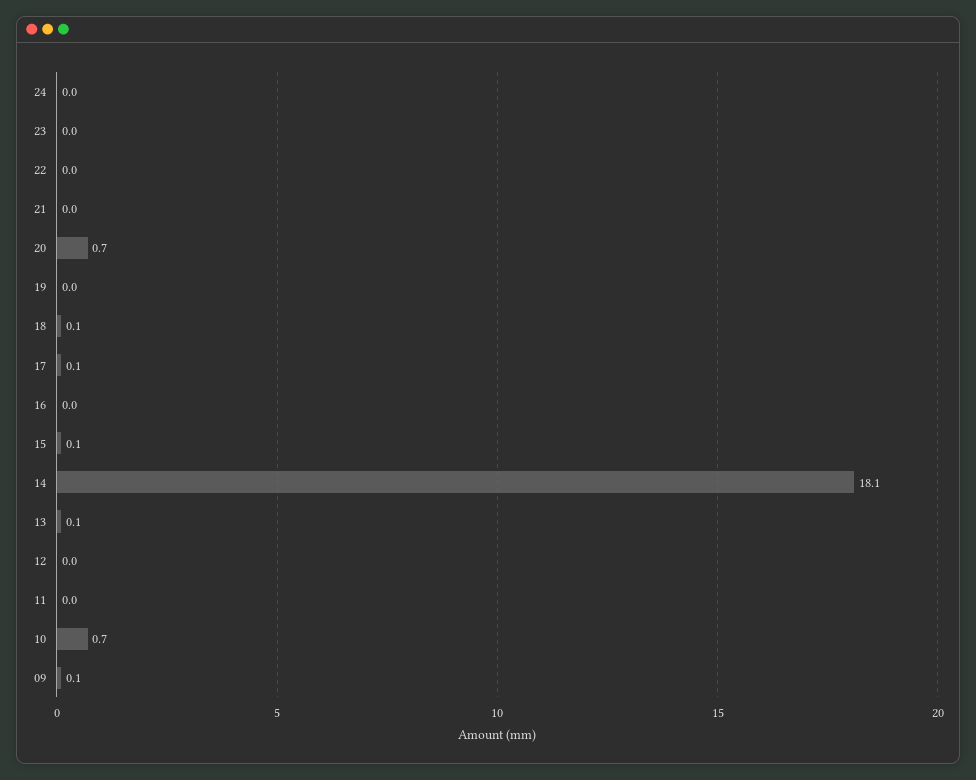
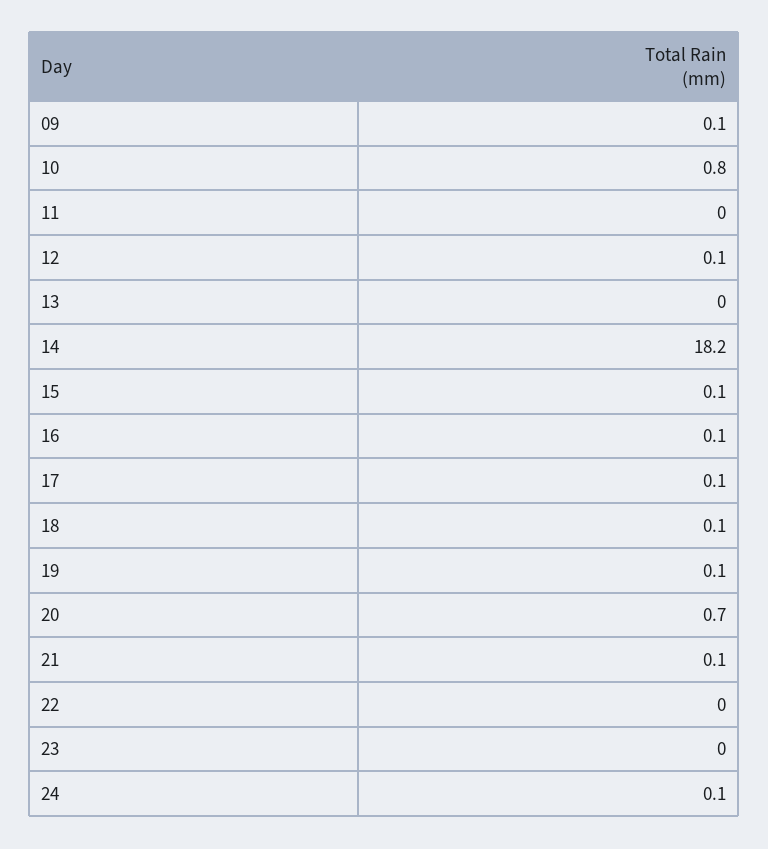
  {
-   "24": 0,
+   "24": 0.1,
    "23": 0,
    "22": 0,
-   "21": 0,
+   "21": 0.1,
    "20": 0.7,
-   "19": 0,
+   "19": 0.1,
    "18": 0.1,
    "17": 0.1,
-   "16": 0,
+   "16": 0.1,
    "15": 0.1,
-   "14": 18.1,
+   "14": 18.2,
-   "13": 0.1,
+   "13": 0,
-   "12": 0,
+   "12": 0.1,
    "11": 0,
-   "10": 0.7,
+   "10": 0.8,
    "09": 0.1
  }

